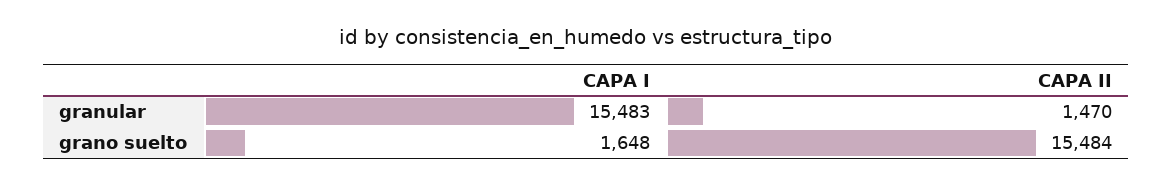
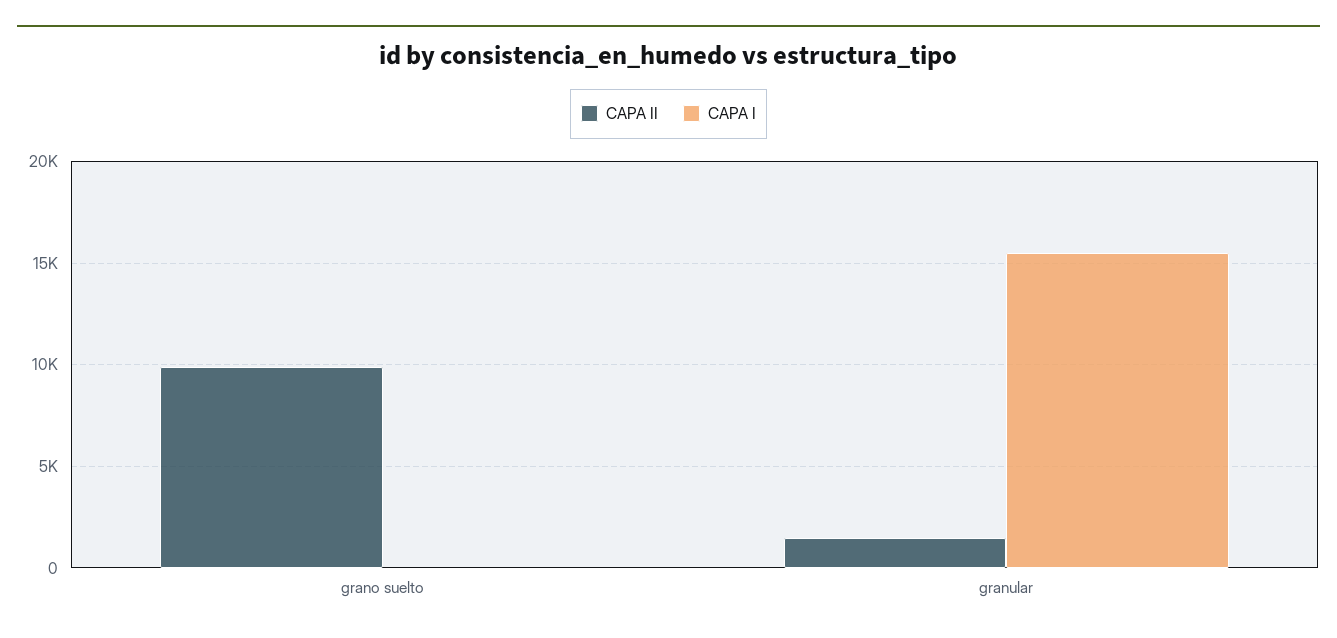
  {
    "CAPA I": {
      "granular": 15483,
-     "grano suelto": 1648
+     "grano suelto": 0
    },
    "CAPA II": {
      "granular": 1470,
-     "grano suelto": 15484
+     "grano suelto": 10000
    }
  }

